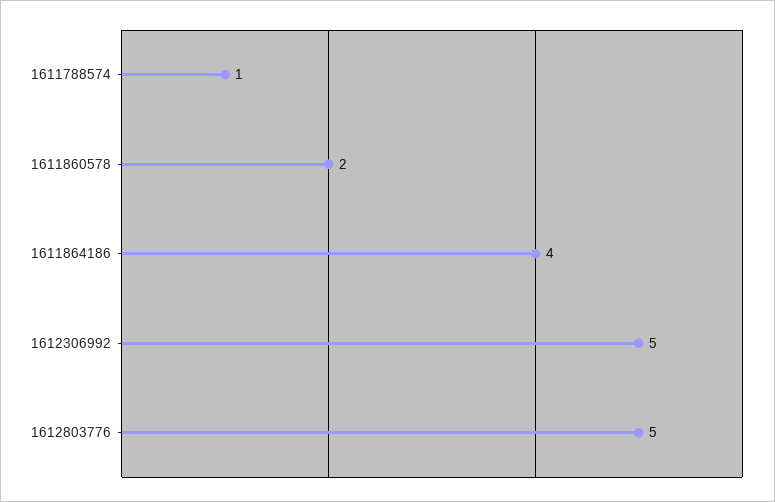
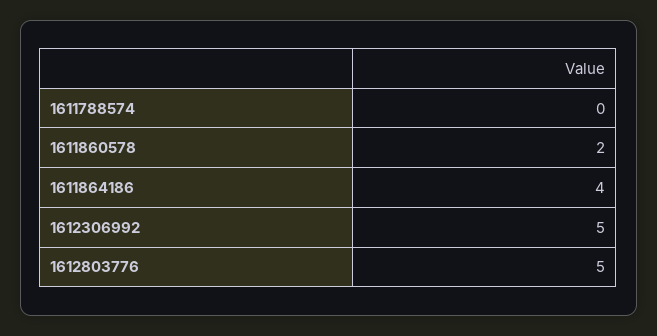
  {
-   "1611788574": 1,
+   "1611788574": 0,
    "1611860578": 2,
    "1611864186": 4,
    "1612306992": 5,
    "1612803776": 5
  }

